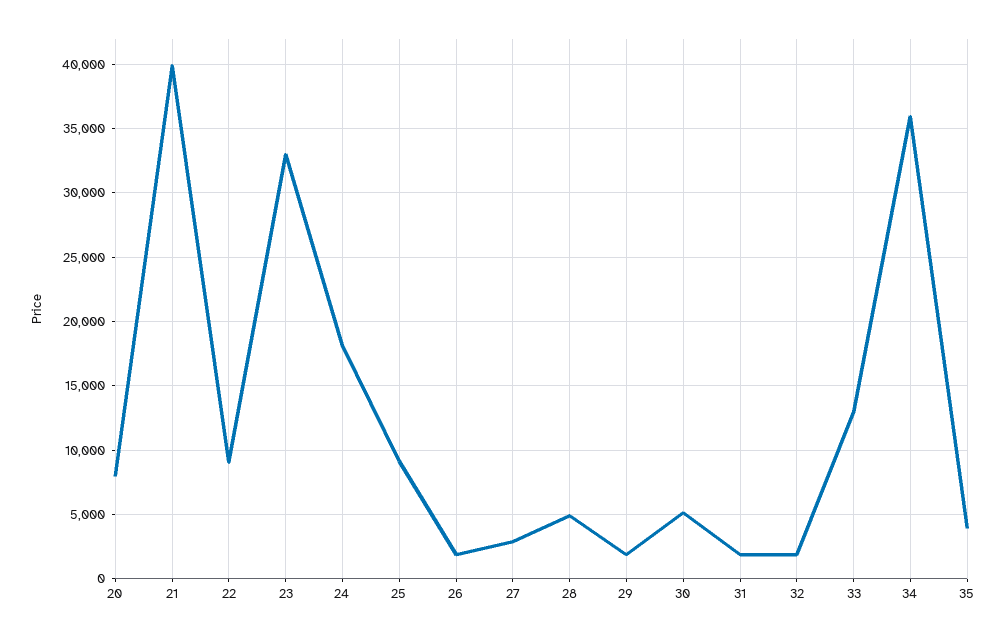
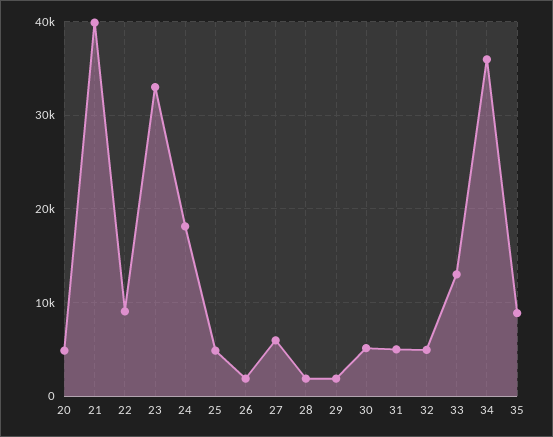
  {
-   "20": 8000,
+   "20": 5000,
    "21": 40000,
    "22": 9000,
    "23": 33000,
    "24": 18000,
-   "25": 9000,
+   "25": 5000,
    "26": 2000,
-   "27": 3000,
+   "27": 6000,
-   "28": 5000,
+   "28": 2000,
    "29": 2000,
    "30": 5000,
-   "31": 2000,
+   "31": 5000,
-   "32": 2000,
+   "32": 5000,
    "33": 13000,
    "34": 36000,
-   "35": 4000
+   "35": 9000
  }

